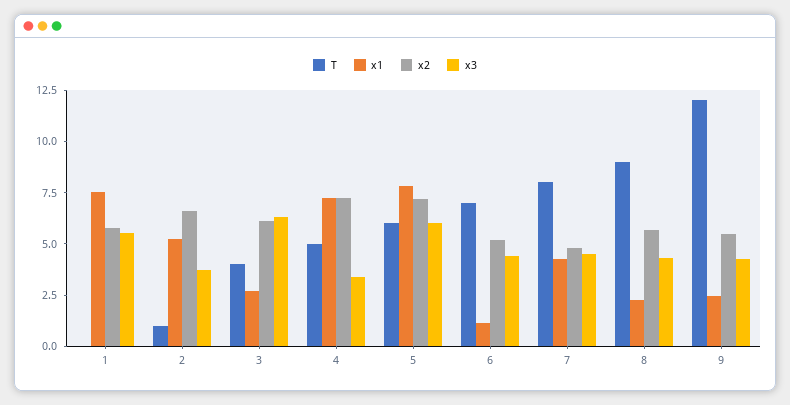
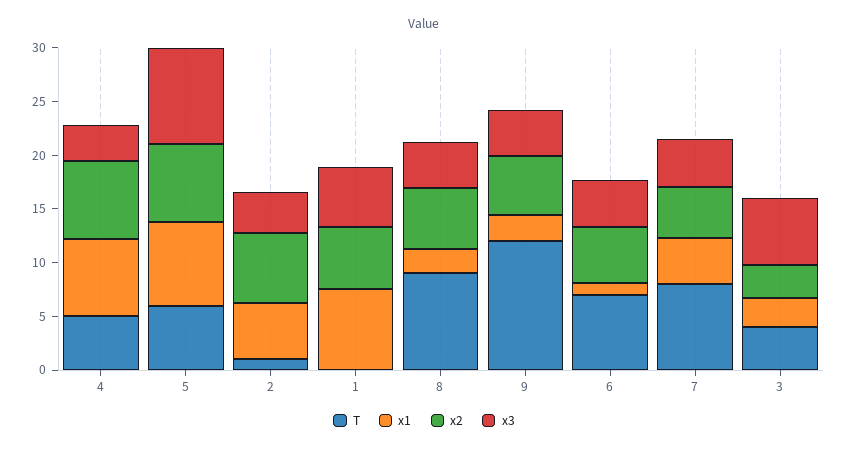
  {
    "T": {
      "1": 0,
      "2": 1,
      "3": 4,
      "4": 5,
      "5": 6,
      "6": 7,
      "7": 8,
      "8": 9,
      "9": 12
    },
    "x1": {
      "1": 7.5,
      "2": 5,
      "3": 2.5,
      "4": 7,
      "5": 8,
      "6": 1,
      "7": 4.5,
      "8": 2.5,
      "9": 2.5
    },
    "x2": {
      "1": 6,
      "2": 6.5,
-     "3": 6,
+     "3": 3,
      "4": 7,
      "5": 7,
      "6": 5,
      "7": 5,
      "8": 5.5,
      "9": 5.5
    },
    "x3": {
      "1": 5.5,
      "2": 3.5,
      "3": 6.5,
      "4": 3.5,
-     "5": 6,
+     "5": 9,
      "6": 4.5,
      "7": 4.5,
      "8": 4.5,
      "9": 4.5
    }
  }

